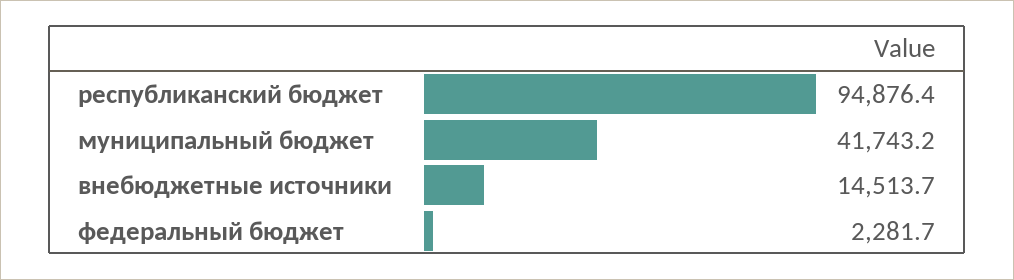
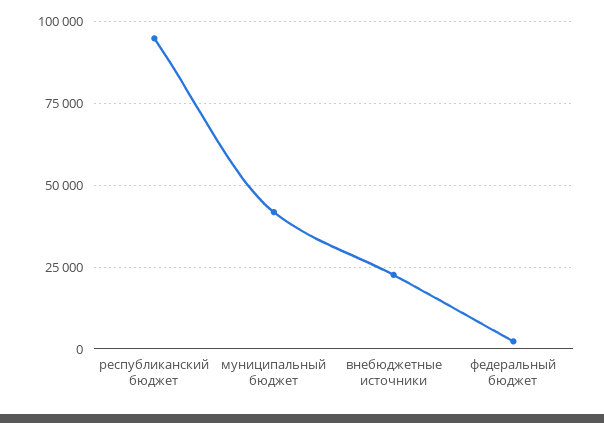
  {
    "республиканский бюджет": 94876.4,
    "муниципальный бюджет": 41743.2,
-   "внебюджетные источники": 14513.7,
+   "внебюджетные источники": 22500,
    "федеральный бюджет": 2281.7
  }

